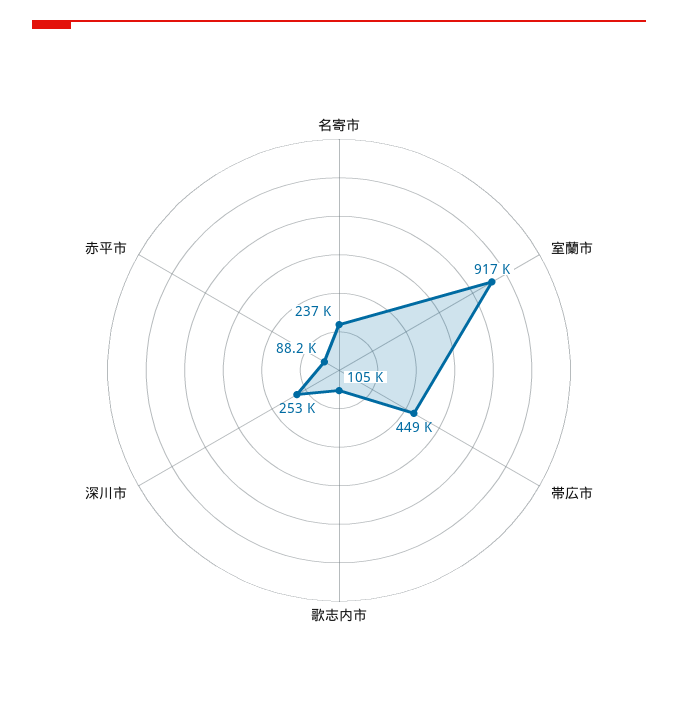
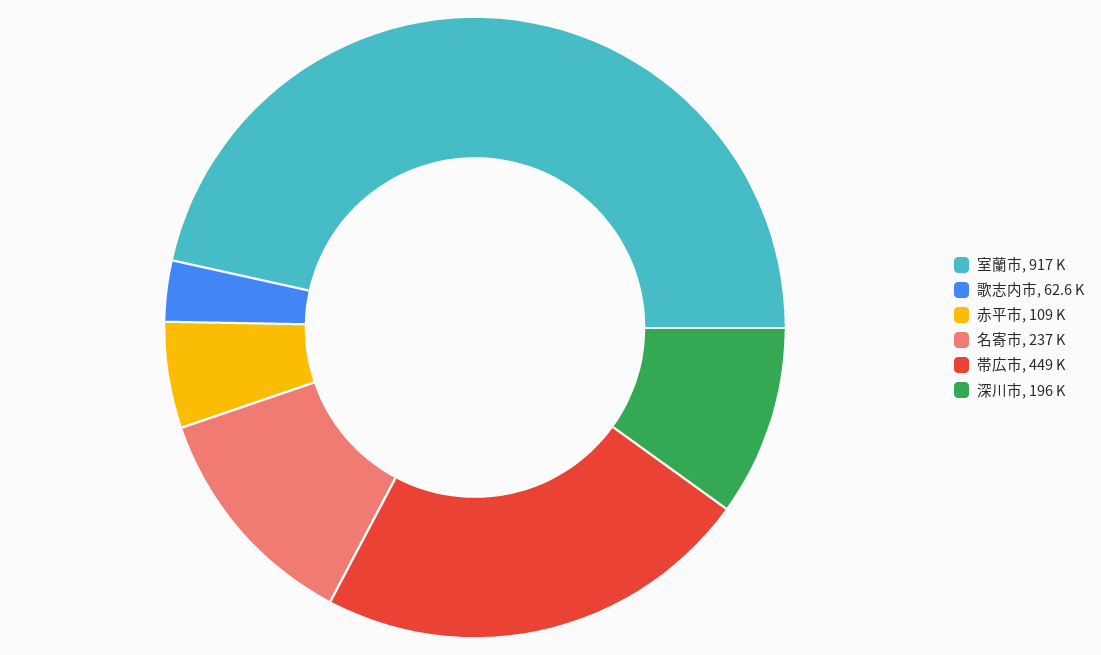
  {
    "名寄市": 237000,
    "室蘭市": 917000,
    "帯広市": 449000,
-   "歌志内市": 105000,
+   "歌志内市": 62600,
-   "深川市": 253000,
+   "深川市": 196000,
-   "赤平市": 88200
+   "赤平市": 109000
  }

